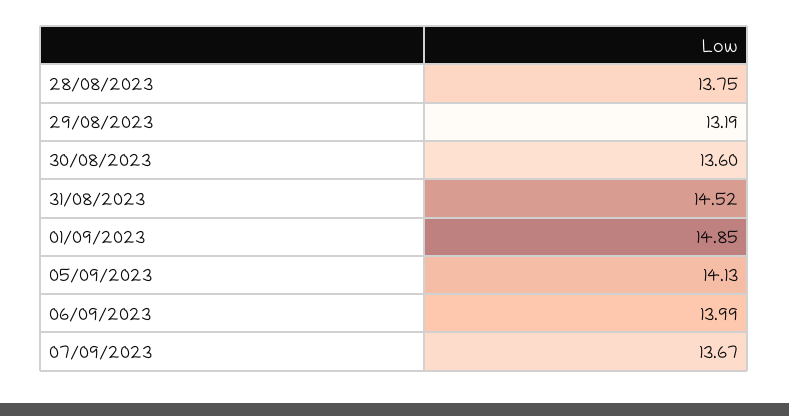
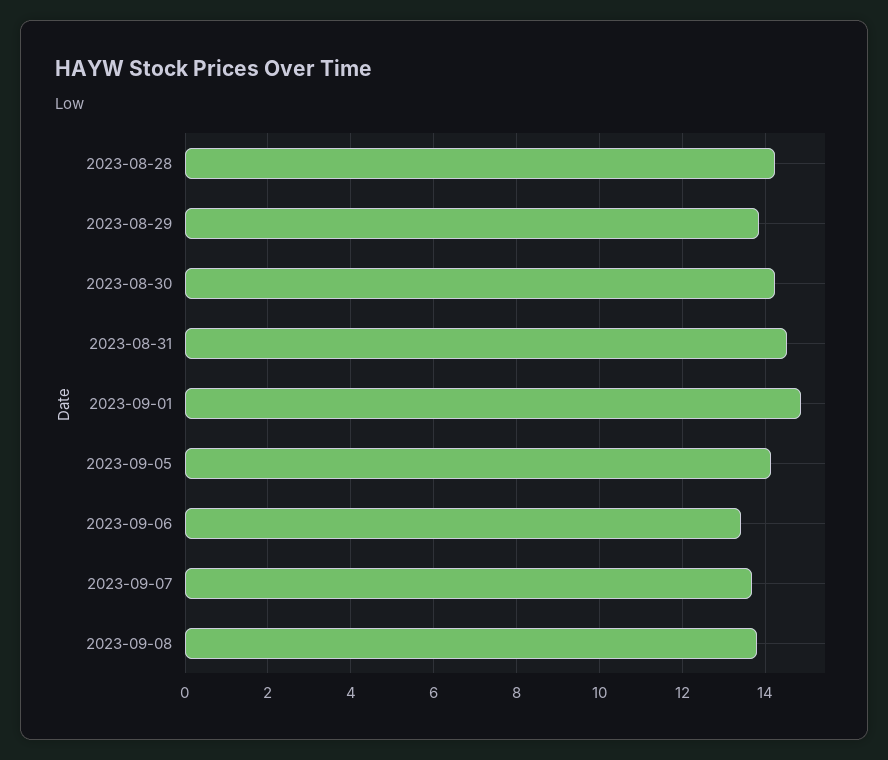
  {
-   "28/08/2023": 13.75,
+   "28/08/2023": 14.2,
-   "29/08/2023": 13.19,
+   "29/08/2023": 13.8,
-   "30/08/2023": 13.6,
+   "30/08/2023": 14.2,
    "31/08/2023": 14.52,
    "01/09/2023": 14.85,
    "05/09/2023": 14.13,
-   "06/09/2023": 13.99,
+   "06/09/2023": 13.4,
-   "07/09/2023": 13.67
+   "07/09/2023": 13.67,
+   "2023-09-08": 13.8
  }

